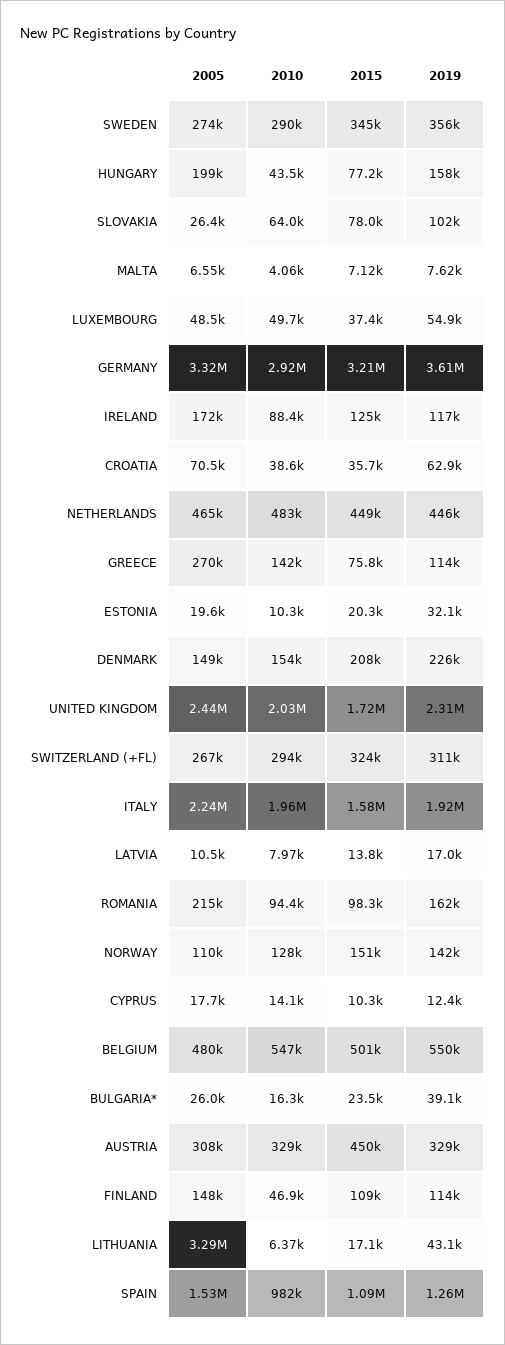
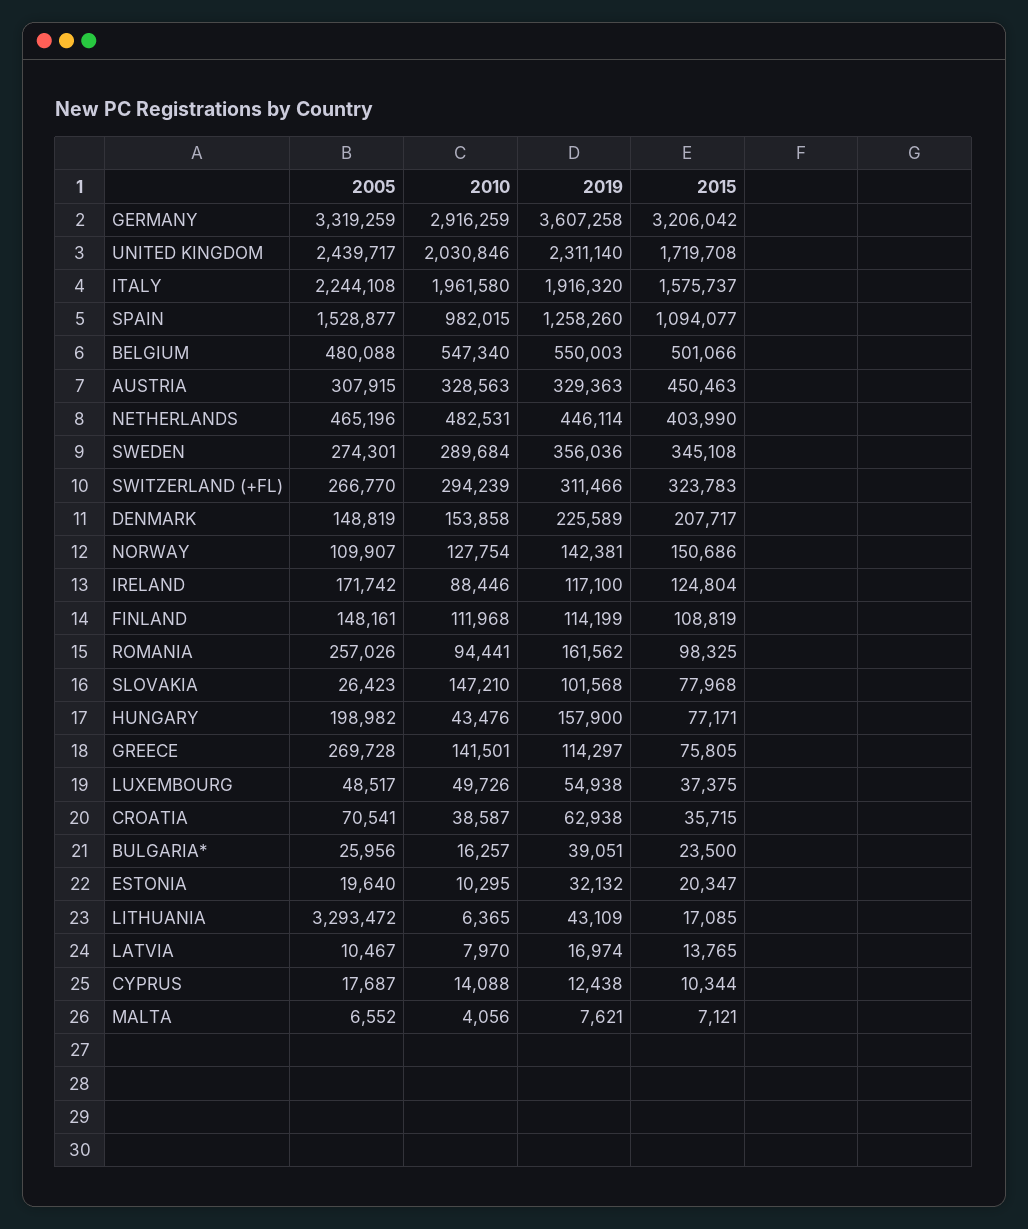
  {
    "2005": {
      "SWEDEN": 274301,
      "HUNGARY": 198982,
      "SLOVAKIA": 26423,
      "MALTA": 6552,
      "LUXEMBOURG": 48517,
      "GERMANY": 3319259,
      "IRELAND": 171742,
      "CROATIA": 70541,
      "NETHERLANDS": 465196,
      "GREECE": 269728,
      "ESTONIA": 19640,
      "DENMARK": 148819,
      "UNITED KINGDOM": 2439717,
      "SWITZERLAND (+FL)": 266770,
      "ITALY": 2244108,
      "LATVIA": 10467,
-     "ROMANIA": 215000,
+     "ROMANIA": 257026,
      "NORWAY": 109907,
      "CYPRUS": 17687,
      "BELGIUM": 480088,
      "BULGARIA*": 25956,
      "AUSTRIA": 307915,
      "FINLAND": 148161,
      "LITHUANIA": 3293472,
      "SPAIN": 1528877
    },
    "2010": {
      "SWEDEN": 289684,
      "HUNGARY": 43476,
-     "SLOVAKIA": 64000,
+     "SLOVAKIA": 147210,
      "MALTA": 4056,
      "LUXEMBOURG": 49726,
      "GERMANY": 2916259,
      "IRELAND": 88446,
      "CROATIA": 38587,
      "NETHERLANDS": 482531,
      "GREECE": 141501,
      "ESTONIA": 10295,
      "DENMARK": 153858,
      "UNITED KINGDOM": 2030846,
      "SWITZERLAND (+FL)": 294239,
      "ITALY": 1961580,
      "LATVIA": 7970,
      "ROMANIA": 94441,
      "NORWAY": 127754,
      "CYPRUS": 14088,
      "BELGIUM": 547340,
      "BULGARIA*": 16257,
      "AUSTRIA": 328563,
-     "FINLAND": 46900,
+     "FINLAND": 111968,
      "LITHUANIA": 6365,
      "SPAIN": 982015
    },
    "2015": {
      "SWEDEN": 345108,
      "HUNGARY": 77171,
      "SLOVAKIA": 77968,
      "MALTA": 7121,
      "LUXEMBOURG": 37375,
      "GERMANY": 3206042,
      "IRELAND": 124804,
      "CROATIA": 35715,
-     "NETHERLANDS": 449000,
+     "NETHERLANDS": 403990,
      "GREECE": 75805,
      "ESTONIA": 20347,
      "DENMARK": 207717,
      "UNITED KINGDOM": 1719708,
      "SWITZERLAND (+FL)": 323783,
      "ITALY": 1575737,
      "LATVIA": 13765,
      "ROMANIA": 98325,
      "NORWAY": 150686,
      "CYPRUS": 10344,
      "BELGIUM": 501066,
      "BULGARIA*": 23500,
      "AUSTRIA": 450463,
      "FINLAND": 108819,
      "LITHUANIA": 17085,
      "SPAIN": 1094077
    },
    "2019": {
      "SWEDEN": 356036,
      "HUNGARY": 157900,
      "SLOVAKIA": 101568,
      "MALTA": 7621,
      "LUXEMBOURG": 54938,
      "GERMANY": 3607258,
      "IRELAND": 117100,
      "CROATIA": 62938,
      "NETHERLANDS": 446114,
      "GREECE": 114297,
      "ESTONIA": 32132,
      "DENMARK": 225589,
      "UNITED KINGDOM": 2311140,
      "SWITZERLAND (+FL)": 311466,
      "ITALY": 1916320,
      "LATVIA": 16974,
      "ROMANIA": 161562,
      "NORWAY": 142381,
      "CYPRUS": 12438,
      "BELGIUM": 550003,
      "BULGARIA*": 39051,
      "AUSTRIA": 329363,
      "FINLAND": 114199,
      "LITHUANIA": 43109,
      "SPAIN": 1258260
    }
  }

